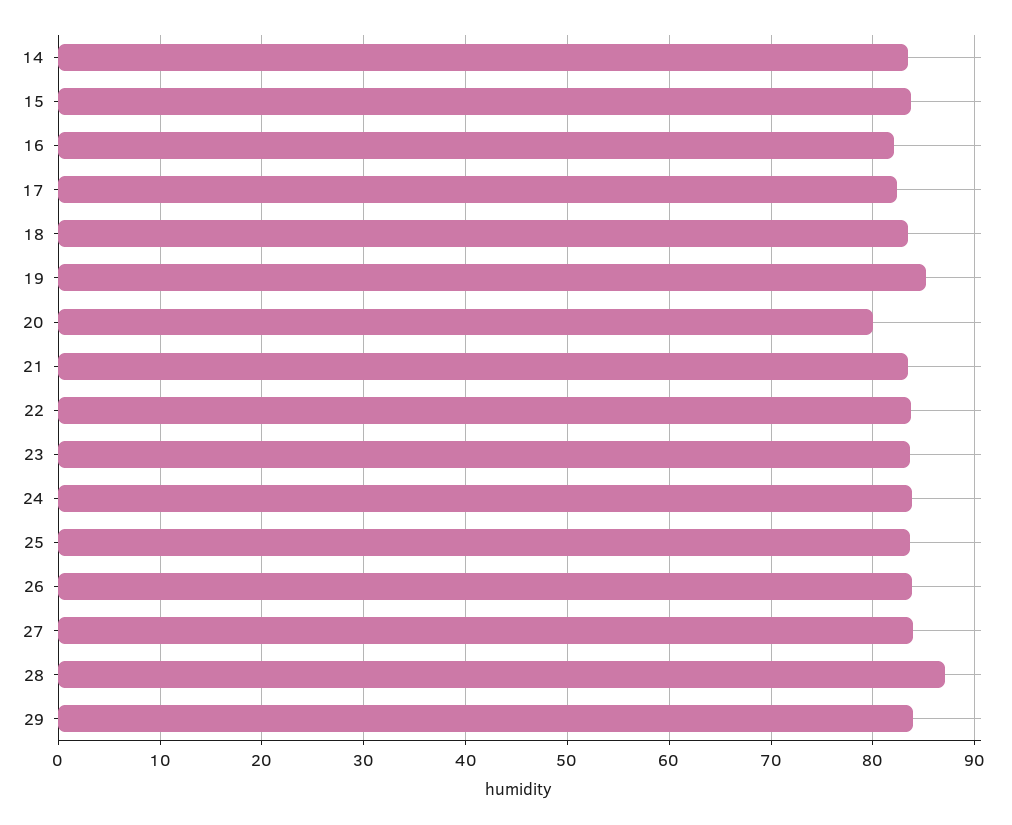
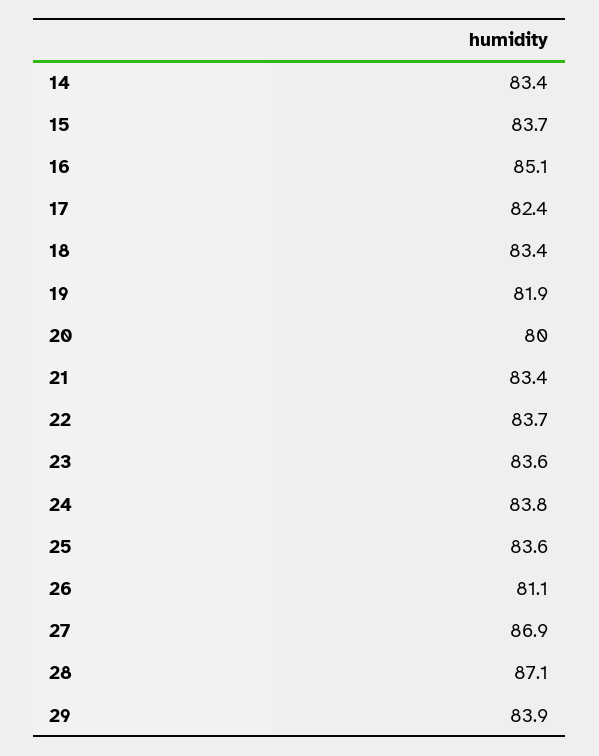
  {
    "14": 83.4,
    "15": 83.7,
-   "16": 82,
+   "16": 85.1,
    "17": 82.4,
    "18": 83.4,
-   "19": 85,
+   "19": 81.9,
    "20": 80,
    "21": 83.4,
    "22": 83.7,
    "23": 83.6,
    "24": 83.8,
    "25": 83.6,
-   "26": 84,
+   "26": 81.1,
-   "27": 84,
+   "27": 86.9,
    "28": 87.1,
    "29": 83.9
  }

